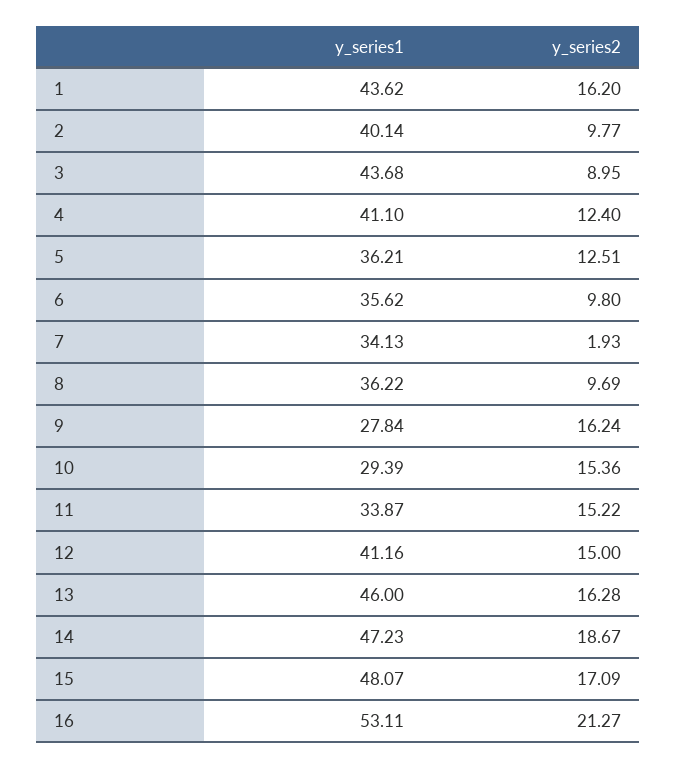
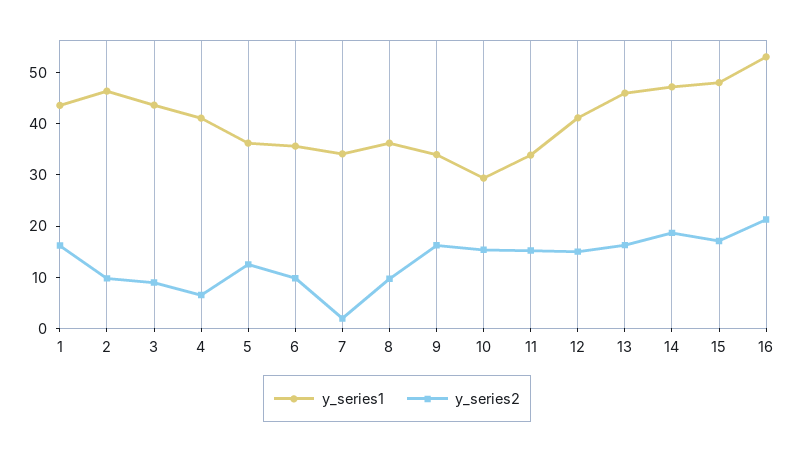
  {
    "y_series1": {
      "1": 43.62,
-     "2": 40.14,
+     "2": 46,
      "3": 43.68,
      "4": 41.1,
      "5": 36.21,
      "6": 35.62,
      "7": 34.13,
      "8": 36.22,
-     "9": 27.84,
+     "9": 34,
      "10": 29.39,
      "11": 33.87,
      "12": 41.16,
      "13": 46,
      "14": 47.23,
      "15": 48.07,
      "16": 53.11
    },
    "y_series2": {
      "1": 16.2,
      "2": 9.77,
      "3": 8.95,
-     "4": 12.4,
+     "4": 6,
      "5": 12.51,
      "6": 9.8,
      "7": 1.93,
      "8": 9.69,
      "9": 16.24,
      "10": 15.36,
      "11": 15.22,
      "12": 15,
      "13": 16.28,
      "14": 18.67,
      "15": 17.09,
      "16": 21.27
    }
  }

